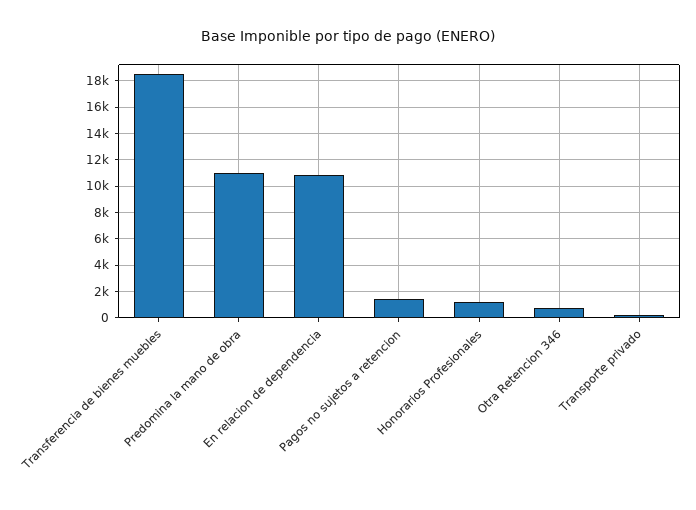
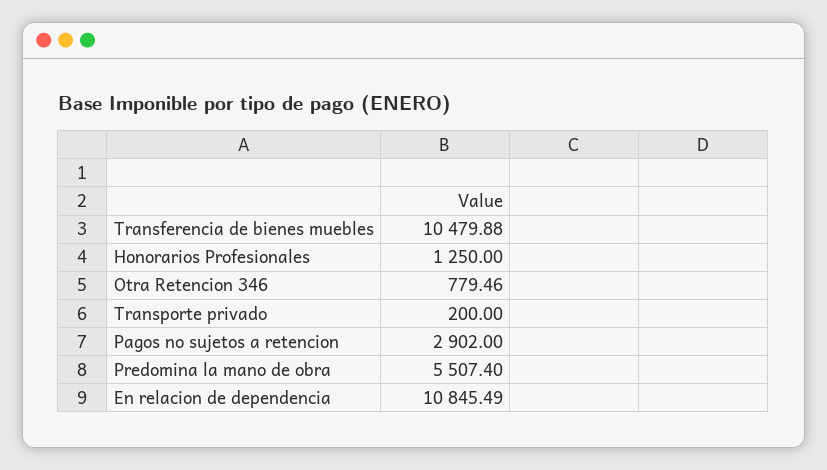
  {
-   "Transferencia de bienes muebles": 18500,
+   "Transferencia de bienes muebles": 10479.88,
-   "Predomina la mano de obra": 11000,
+   "Predomina la mano de obra": 5507.4,
    "En relacion de dependencia": 10845.49,
-   "Pagos no sujetos a retencion": 1500,
+   "Pagos no sujetos a retencion": 2902,
    "Honorarios Profesionales": 1250,
    "Otra Retencion 346": 779.46,
    "Transporte privado": 200
  }

